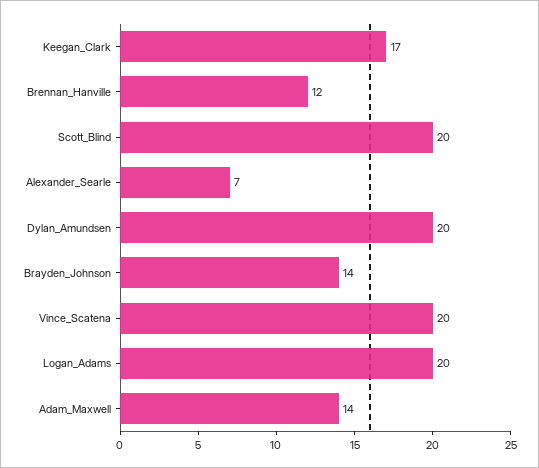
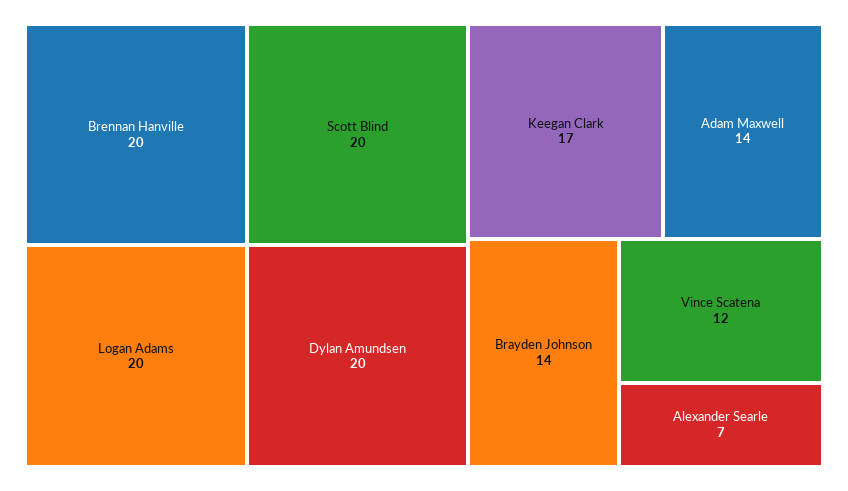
  {
    "Keegan_Clark": 17,
-   "Brennan_Hanville": 12,
+   "Brennan_Hanville": 20,
    "Scott_Blind": 20,
    "Alexander_Searle": 7,
    "Dylan_Amundsen": 20,
    "Brayden_Johnson": 14,
-   "Vince_Scatena": 20,
+   "Vince_Scatena": 12,
    "Logan_Adams": 20,
    "Adam_Maxwell": 14
  }

